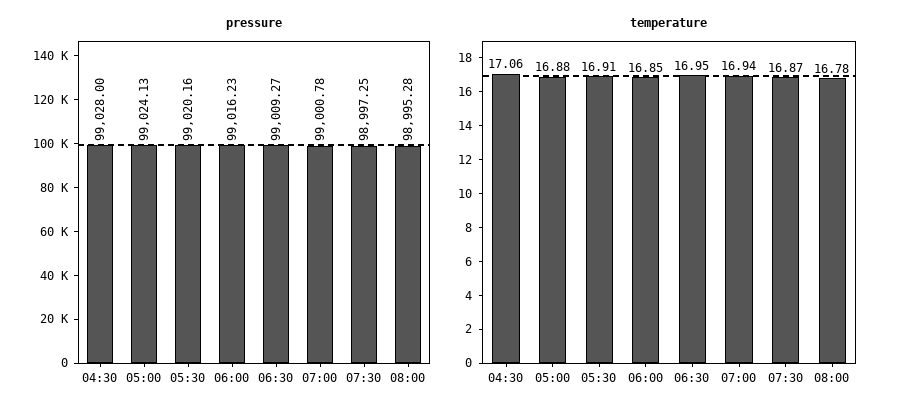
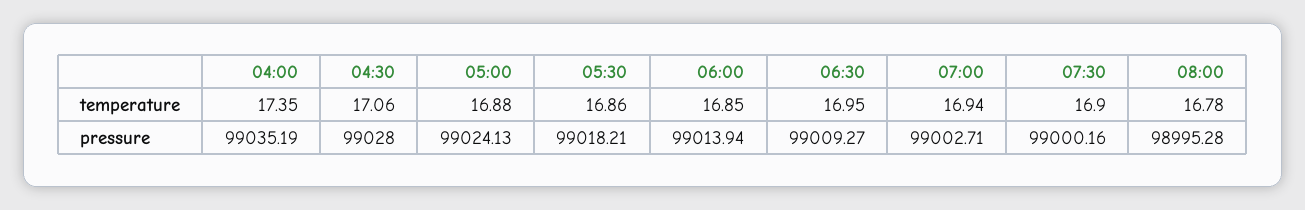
  {
    "pressure": {
      "04:30": 99028,
      "05:00": 99024.13,
-     "05:30": 99020.16,
+     "05:30": 99018.21,
-     "06:00": 99016.23,
+     "06:00": 99013.94,
      "06:30": 99009.27,
-     "07:00": 99000.78,
+     "07:00": 99002.71,
-     "07:30": 98997.25,
+     "07:30": 99000.16,
-     "08:00": 98995.28
+     "08:00": 98995.28,
+     "04:00": 99035.19
    },
    "temperature": {
      "04:30": 17.06,
      "05:00": 16.88,
-     "05:30": 16.91,
+     "05:30": 16.86,
      "06:00": 16.85,
      "06:30": 16.95,
      "07:00": 16.94,
-     "07:30": 16.87,
+     "07:30": 16.9,
-     "08:00": 16.78
+     "08:00": 16.78,
+     "04:00": 17.35
    }
  }

